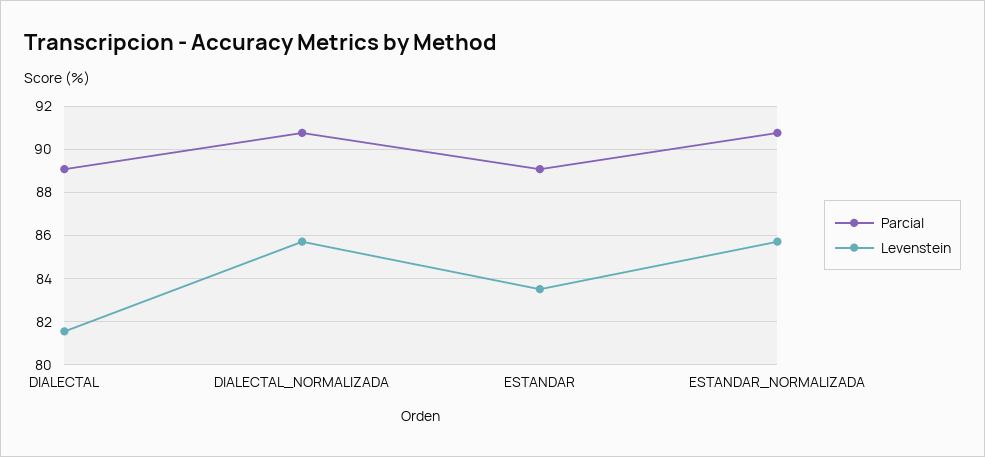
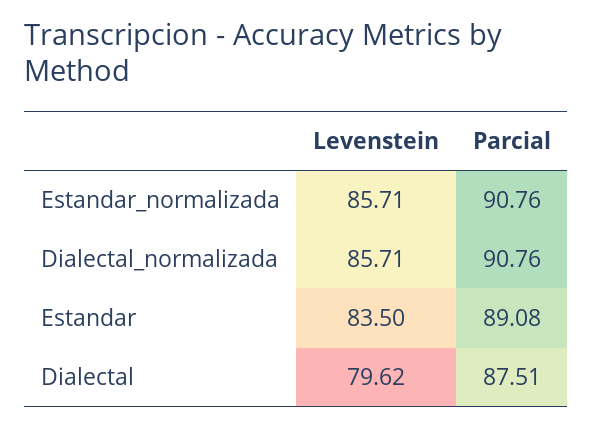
  {
    "Parcial": {
-     "DIALECTAL": 89,
+     "DIALECTAL": 87.51,
      "DIALECTAL_NORMALIZADA": 90.76,
      "ESTANDAR": 89.08,
      "ESTANDAR_NORMALIZADA": 90.76
    },
    "Levenstein": {
-     "DIALECTAL": 81.5,
+     "DIALECTAL": 79.62,
      "DIALECTAL_NORMALIZADA": 85.71,
      "ESTANDAR": 83.5,
      "ESTANDAR_NORMALIZADA": 85.71
    }
  }

